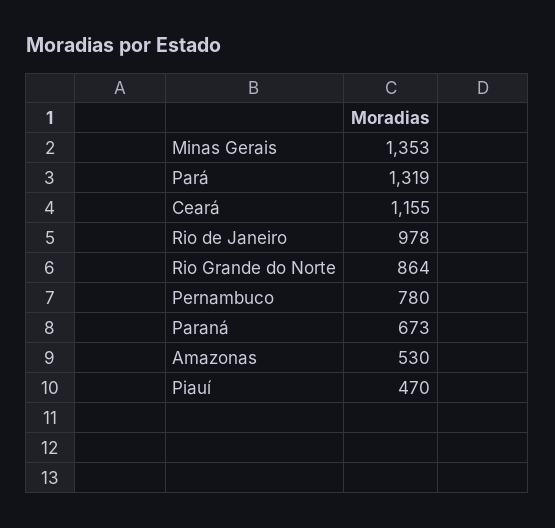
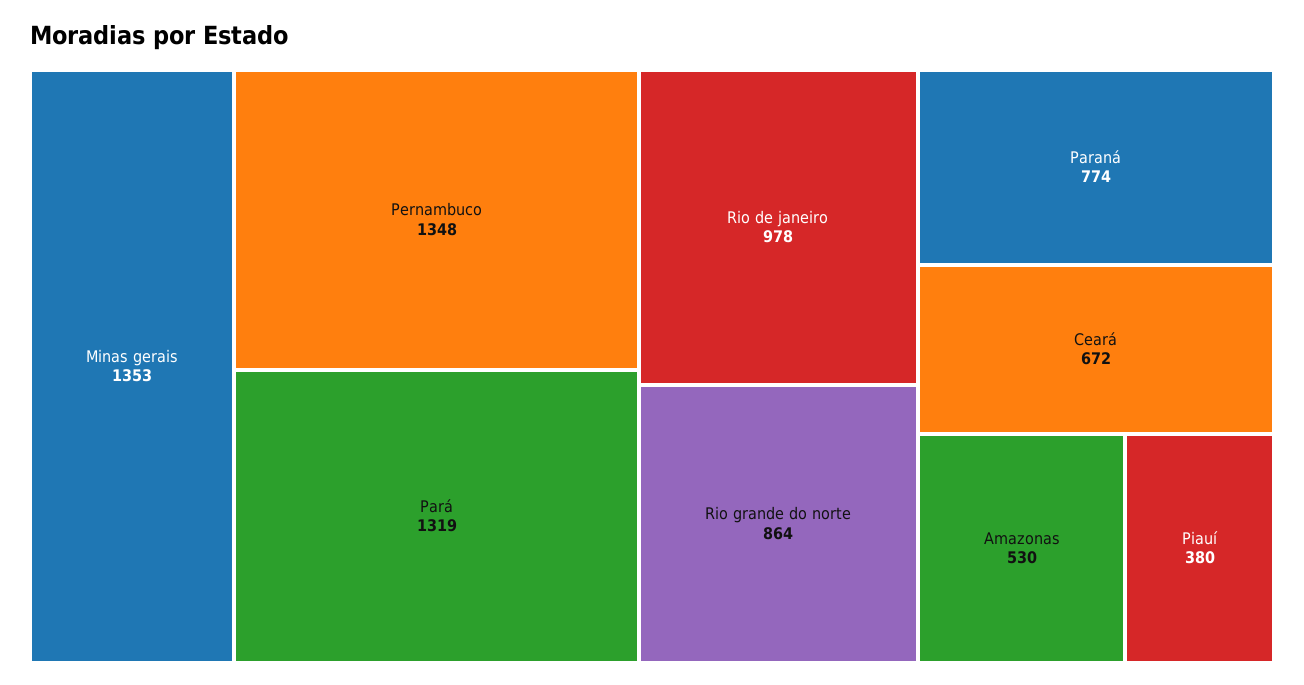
  {
    "Minas Gerais": 1353,
    "Pará": 1319,
-   "Ceará": 1155,
+   "Ceará": 672,
    "Rio de Janeiro": 978,
    "Rio Grande do Norte": 864,
-   "Pernambuco": 780,
+   "Pernambuco": 1348,
-   "Paraná": 673,
+   "Paraná": 774,
    "Amazonas": 530,
-   "Piauí": 470
+   "Piauí": 380
  }

